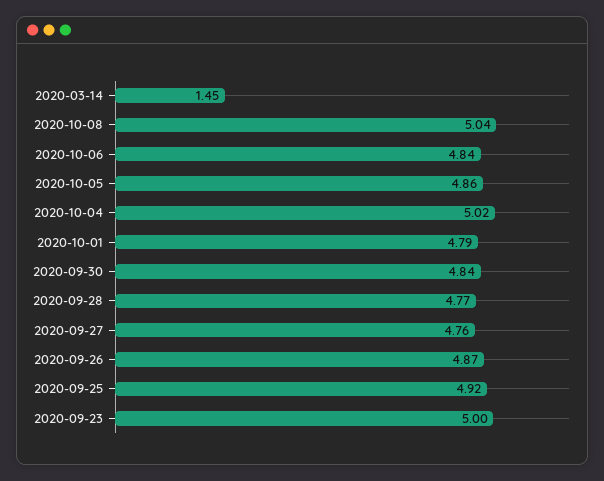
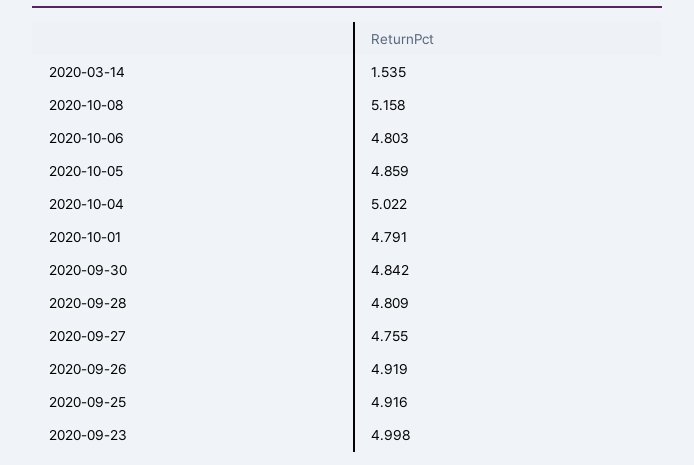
  {
-   "2020-03-14": 1.45,
+   "2020-03-14": 1.535,
-   "2020-10-08": 5.04,
+   "2020-10-08": 5.158,
-   "2020-10-06": 4.84,
+   "2020-10-06": 4.803,
    "2020-10-05": 4.859,
    "2020-10-04": 5.022,
    "2020-10-01": 4.791,
    "2020-09-30": 4.842,
-   "2020-09-28": 4.77,
+   "2020-09-28": 4.809,
    "2020-09-27": 4.755,
-   "2020-09-26": 4.87,
+   "2020-09-26": 4.919,
    "2020-09-25": 4.916,
    "2020-09-23": 4.998
  }

